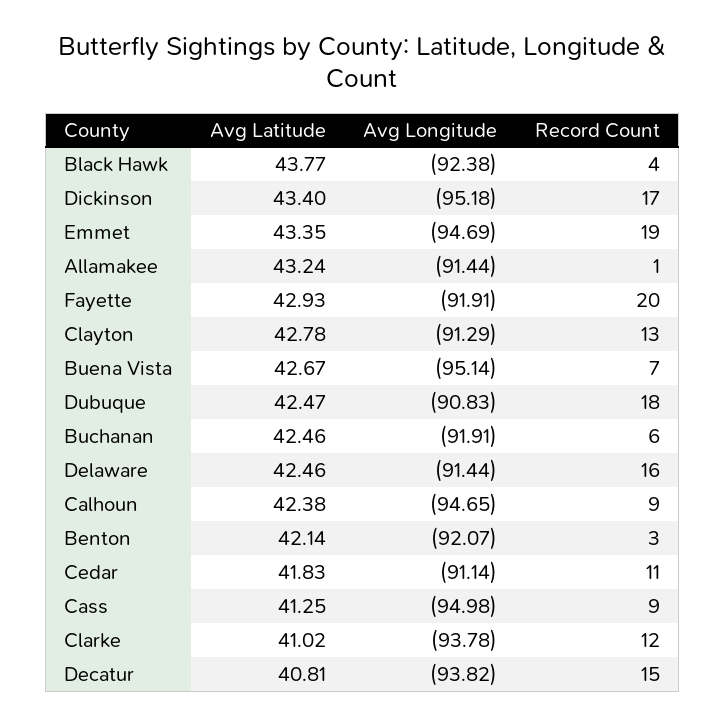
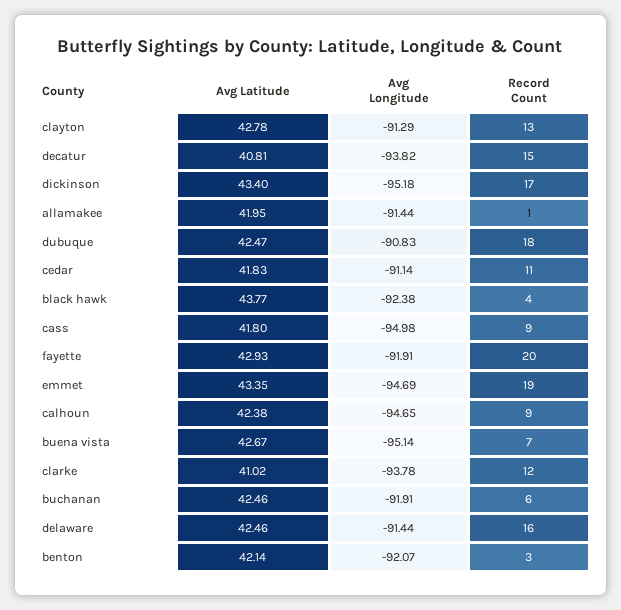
  {
    "Avg Latitude": {
      "Black Hawk": 43.77,
      "Dickinson": 43.4,
      "Emmet": 43.35,
-     "Allamakee": 43.24,
+     "Allamakee": 41.95,
      "Fayette": 42.93,
      "Clayton": 42.78,
      "Buena Vista": 42.67,
      "Dubuque": 42.47,
      "Buchanan": 42.46,
      "Delaware": 42.46,
      "Calhoun": 42.38,
      "Benton": 42.14,
      "Cedar": 41.83,
-     "Cass": 41.25,
+     "Cass": 41.8,
      "Clarke": 41.02,
      "Decatur": 40.81
    },
    "Avg Longitude": {
      "Black Hawk": -92.38,
      "Dickinson": -95.18,
      "Emmet": -94.69,
      "Allamakee": -91.44,
      "Fayette": -91.91,
      "Clayton": -91.29,
      "Buena Vista": -95.14,
      "Dubuque": -90.83,
      "Buchanan": -91.91,
      "Delaware": -91.44,
      "Calhoun": -94.65,
      "Benton": -92.07,
      "Cedar": -91.14,
      "Cass": -94.98,
      "Clarke": -93.78,
      "Decatur": -93.82
    },
    "Record Count": {
      "Black Hawk": 4,
      "Dickinson": 17,
      "Emmet": 19,
      "Allamakee": 1,
      "Fayette": 20,
      "Clayton": 13,
      "Buena Vista": 7,
      "Dubuque": 18,
      "Buchanan": 6,
      "Delaware": 16,
      "Calhoun": 9,
      "Benton": 3,
      "Cedar": 11,
      "Cass": 9,
      "Clarke": 12,
      "Decatur": 15
    }
  }

